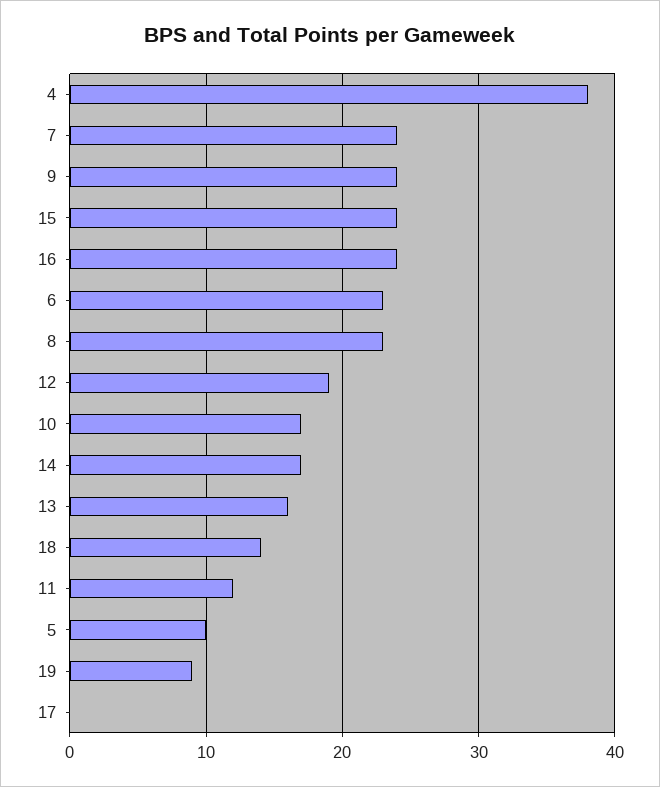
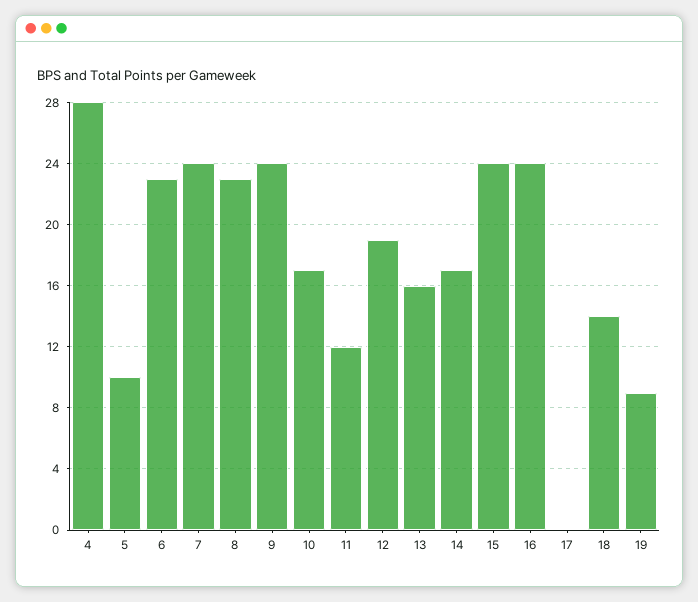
  {
-   "4": 38,
+   "4": 28,
    "7": 24,
    "9": 24,
    "15": 24,
    "16": 24,
    "6": 23,
    "8": 23,
    "12": 19,
    "10": 17,
    "14": 17,
    "13": 16,
    "18": 14,
    "11": 12,
    "5": 10,
    "19": 9,
    "17": 0
  }

